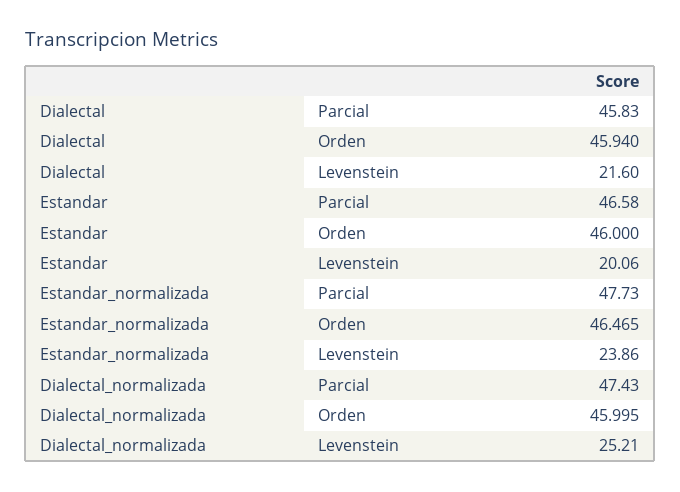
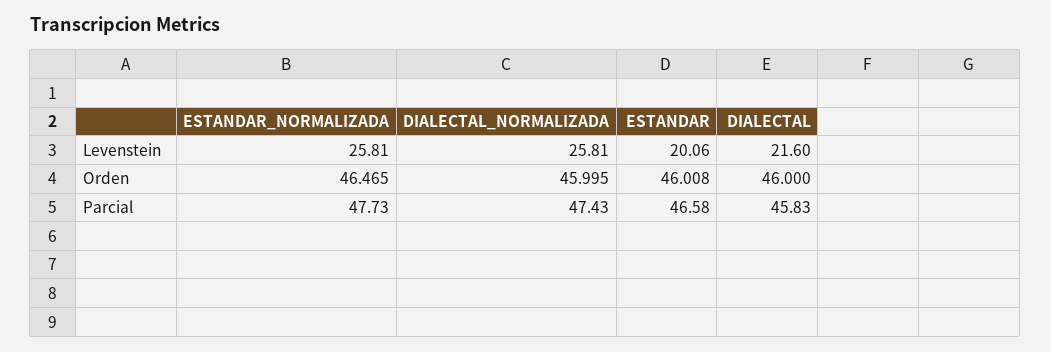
  {
    "Dialectal": {
      "Parcial": 45.83,
-     "Orden": 45.94,
+     "Orden": 46,
      "Levenstein": 21.6
    },
    "Estandar": {
      "Parcial": 46.58,
-     "Orden": 46,
+     "Orden": 46.008,
      "Levenstein": 20.06
    },
    "Estandar_normalizada": {
      "Parcial": 47.73,
      "Orden": 46.465,
-     "Levenstein": 23.86
+     "Levenstein": 25.81
    },
    "Dialectal_normalizada": {
      "Parcial": 47.43,
      "Orden": 45.995,
-     "Levenstein": 25.21
+     "Levenstein": 25.81
    }
  }

